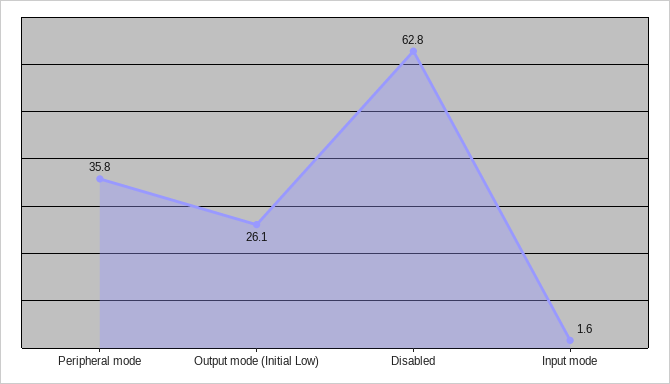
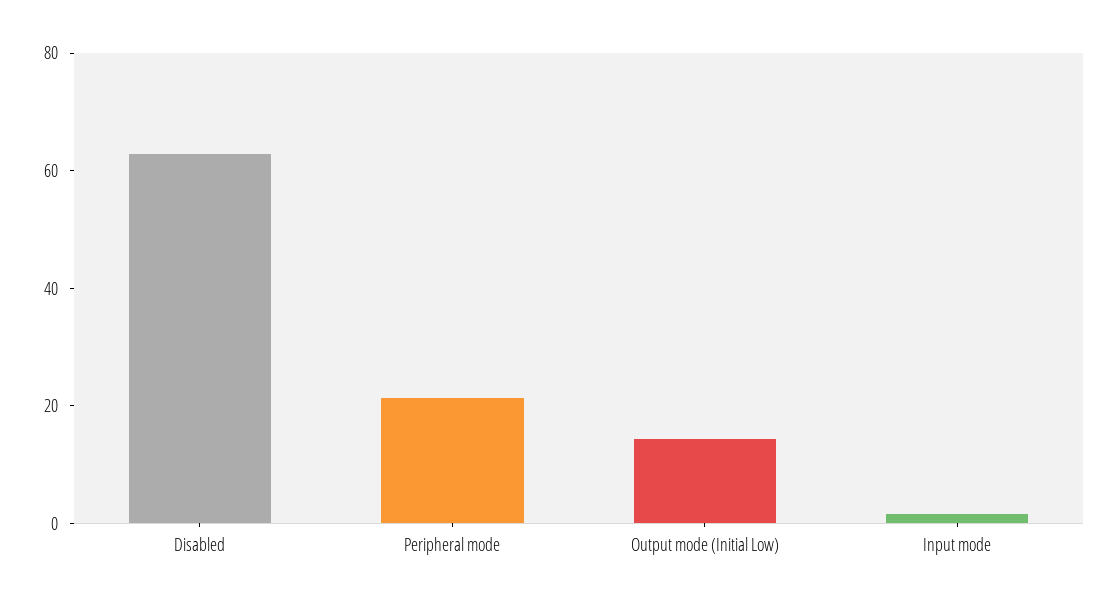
  {
-   "Peripheral mode": 35.8,
+   "Peripheral mode": 20,
-   "Output mode (Initial Low)": 26.1,
+   "Output mode (Initial Low)": 15,
    "Disabled": 62.8,
    "Input mode": 1.6
  }

